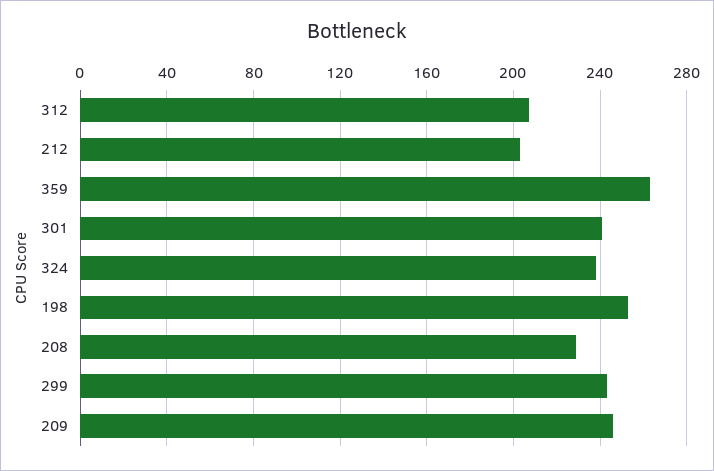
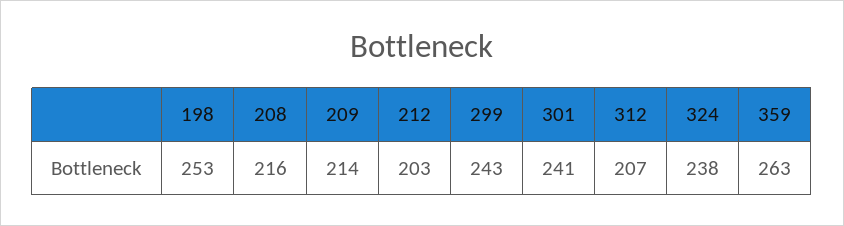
  {
    "312": 207,
    "212": 203,
    "359": 263,
    "301": 241,
    "324": 238,
    "198": 253,
-   "208": 230,
+   "208": 216,
    "299": 243,
-   "209": 245
+   "209": 214
  }

